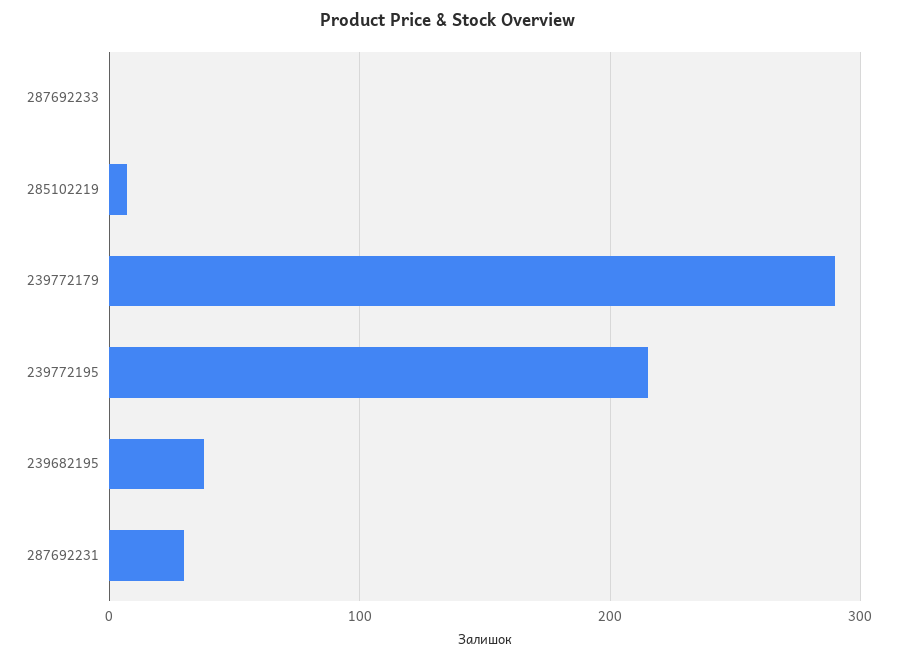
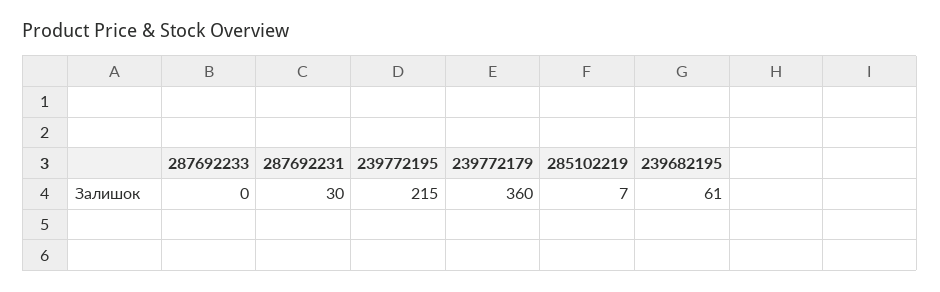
  {
    "287692233": 0,
    "285102219": 7,
-   "239772179": 290,
+   "239772179": 360,
    "239772195": 215,
-   "239682195": 40,
+   "239682195": 61,
    "287692231": 30
  }

